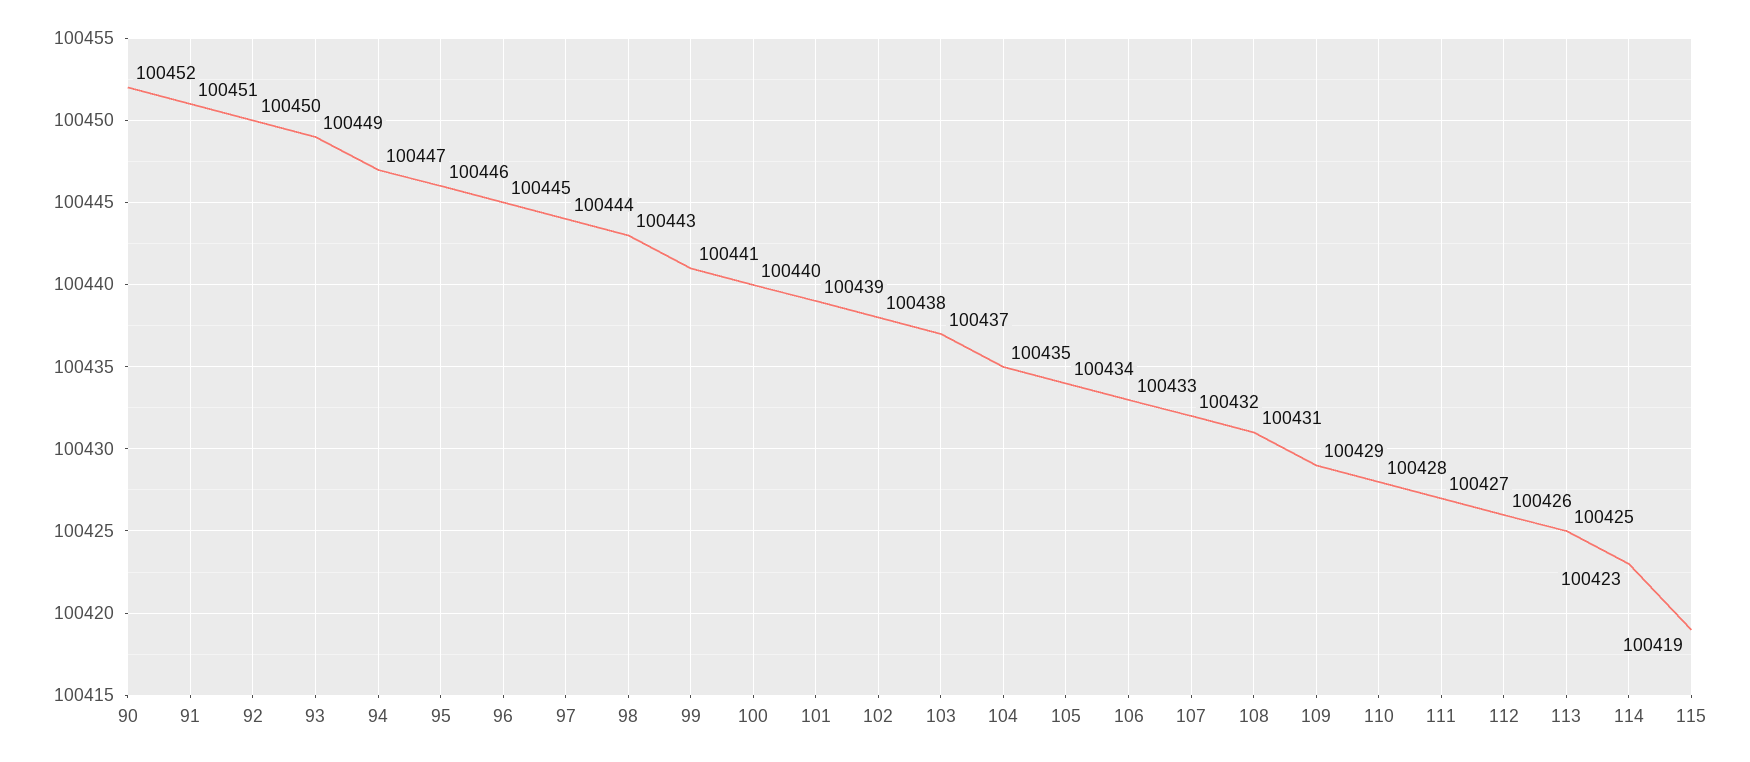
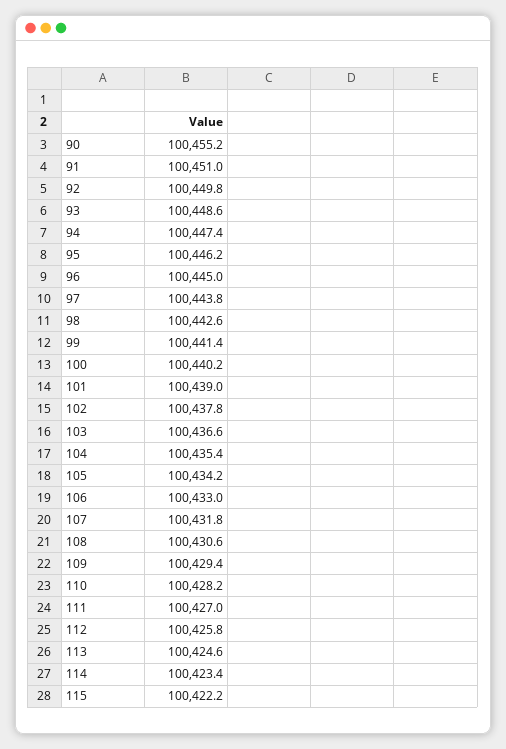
  {
-   "90": 100452,
+   "90": 100455.2,
    "91": 100451,
    "92": 100449.8,
    "93": 100448.6,
    "94": 100447.4,
    "95": 100446.2,
    "96": 100445,
    "97": 100443.8,
    "98": 100442.6,
    "99": 100441.4,
    "100": 100440.2,
    "101": 100439,
    "102": 100437.8,
    "103": 100436.6,
    "104": 100435.4,
    "105": 100434.2,
    "106": 100433,
    "107": 100431.8,
    "108": 100430.6,
    "109": 100429.4,
    "110": 100428.2,
    "111": 100427,
    "112": 100425.8,
    "113": 100424.6,
    "114": 100423.4,
-   "115": 100419
+   "115": 100422.2
  }

